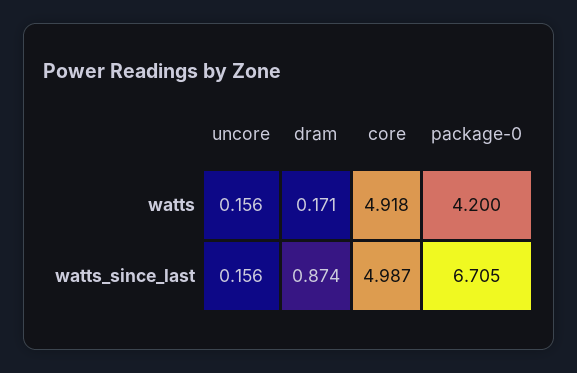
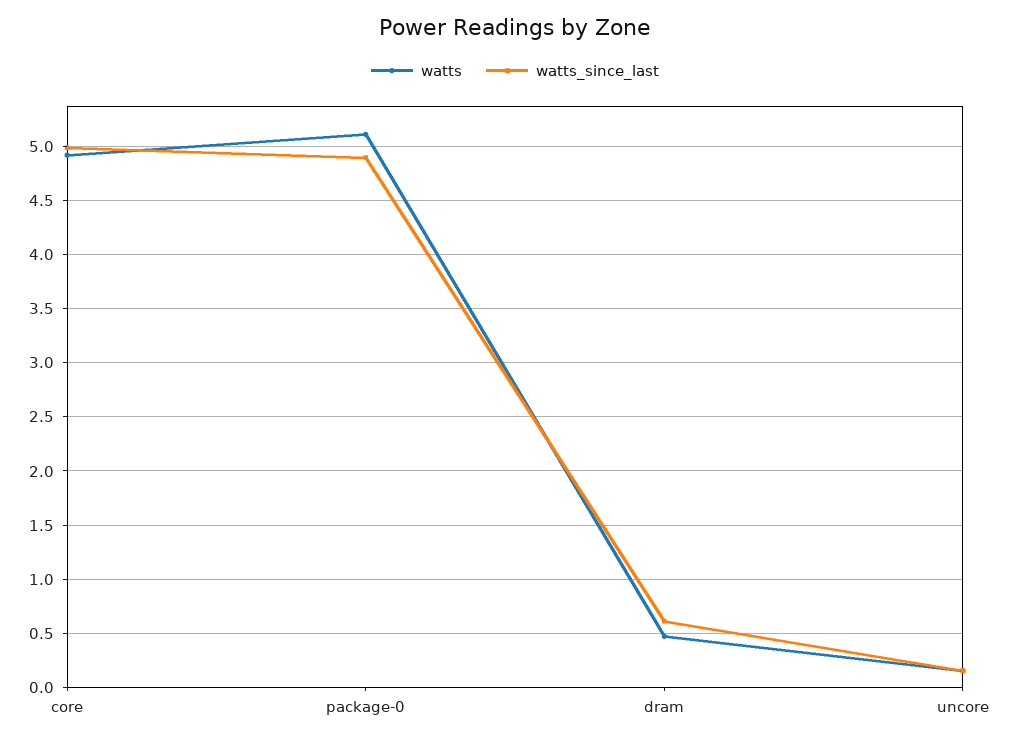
  {
    "watts": {
      "uncore": 0.156,
-     "dram": 0.171,
+     "dram": 0.5,
      "core": 4.918,
-     "package-0": 4.2
+     "package-0": 5.1
    },
    "watts_since_last": {
      "uncore": 0.156,
-     "dram": 0.874,
+     "dram": 0.6,
      "core": 4.987,
-     "package-0": 6.705
+     "package-0": 4.9
    }
  }

